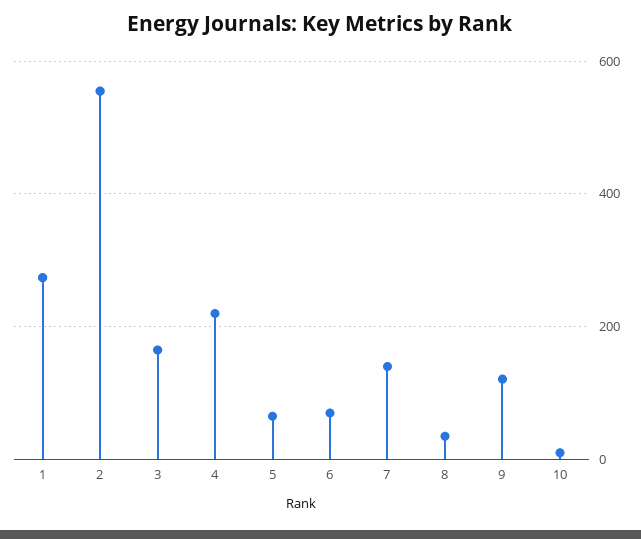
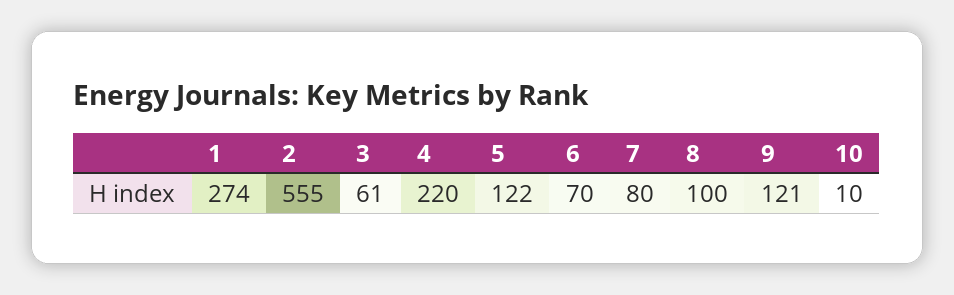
  {
    "1": 274,
    "2": 555,
-   "3": 160,
+   "3": 61,
    "4": 220,
-   "5": 60,
+   "5": 122,
    "6": 70,
-   "7": 140,
+   "7": 80,
-   "8": 40,
+   "8": 100,
    "9": 121,
    "10": 10
  }

